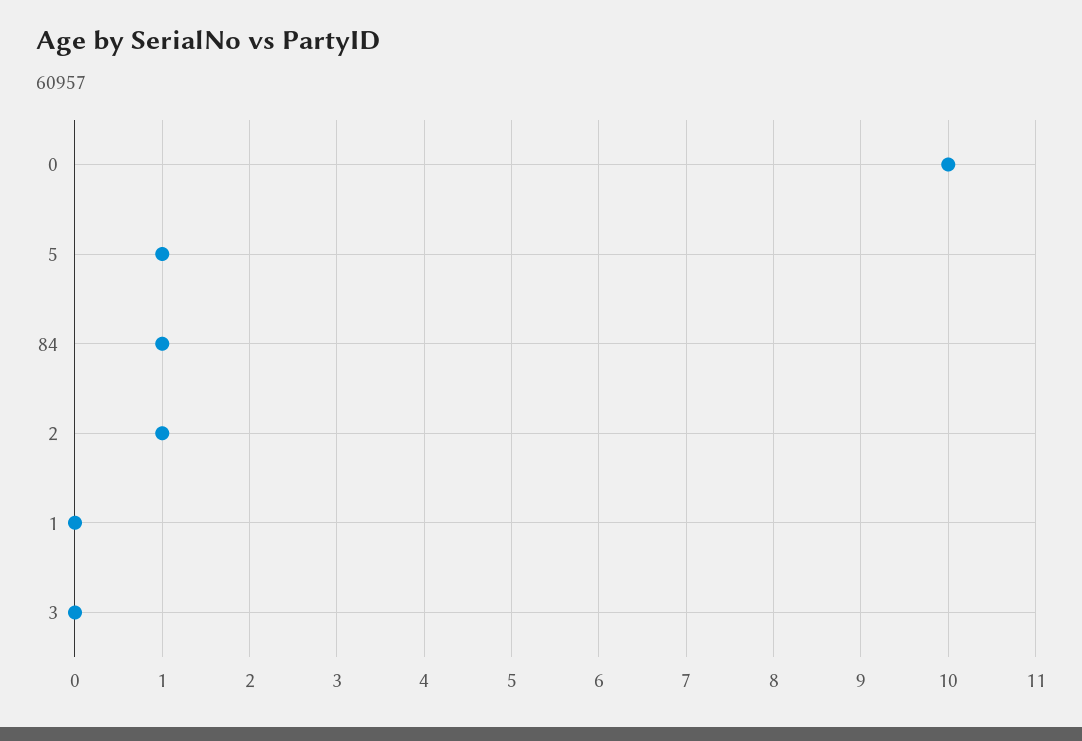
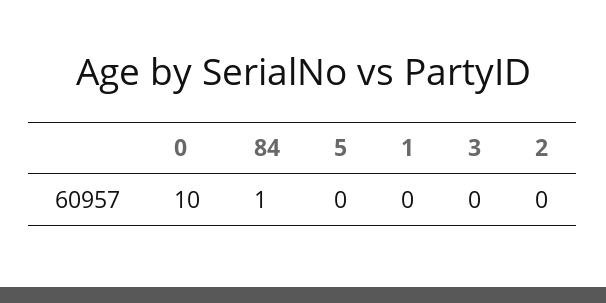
  {
    "0": 10,
-   "5": 1,
+   "5": 0,
    "84": 1,
-   "2": 1,
+   "2": 0,
    "1": 0,
    "3": 0
  }

